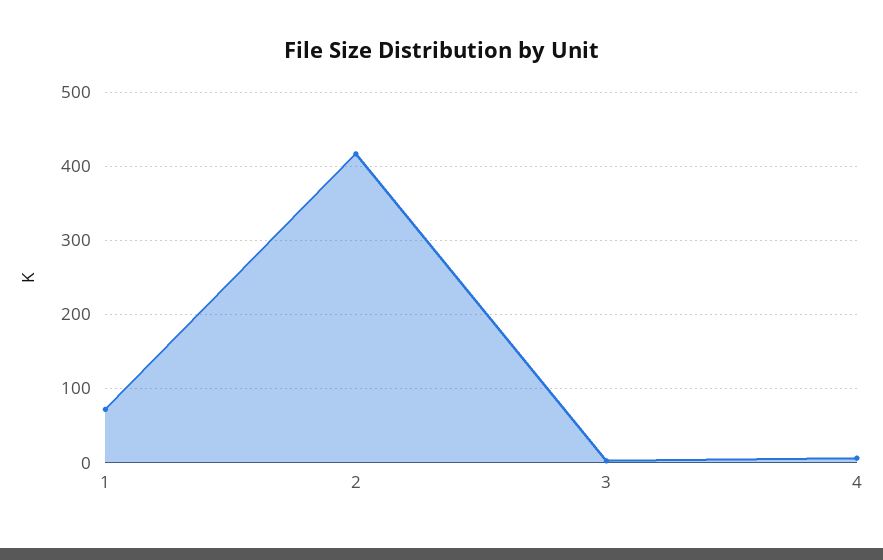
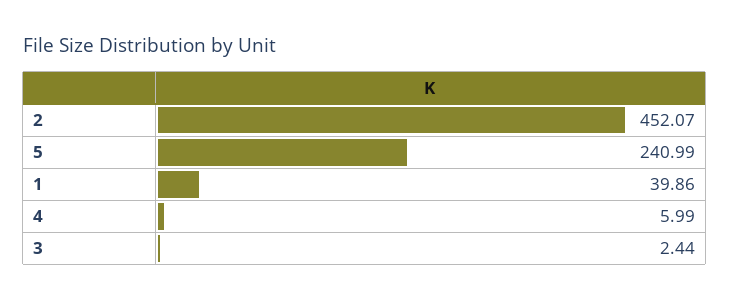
  {
-   "1": 70,
+   "1": 39.86,
-   "2": 420,
+   "2": 452.07,
    "3": 2.44,
-   "4": 5.99
+   "4": 5.99,
+   "5": 240.99
  }

